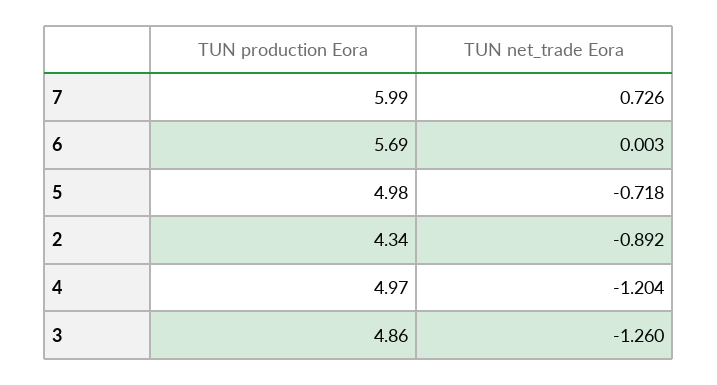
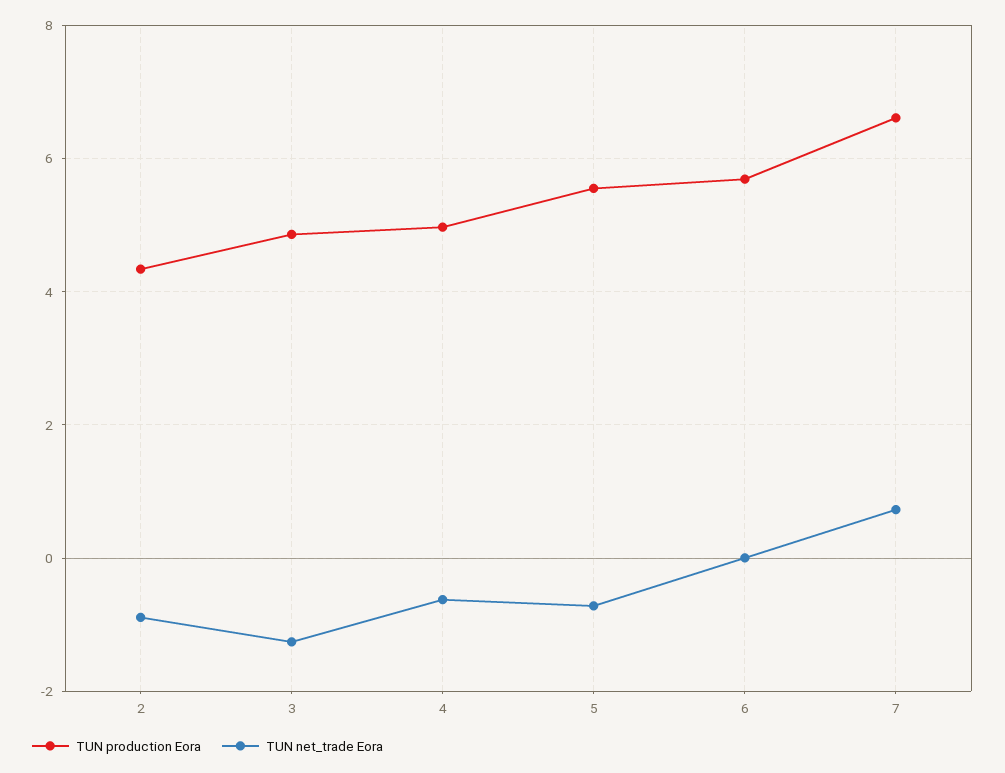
  {
    "TUN production Eora": {
-     "7": 5.99,
+     "7": 6.6,
      "6": 5.69,
-     "5": 4.98,
+     "5": 5.6,
      "2": 4.34,
      "4": 4.97,
      "3": 4.86
    },
    "TUN net_trade Eora": {
      "7": 0.726,
      "6": 0.003,
      "5": -0.718,
      "2": -0.892,
-     "4": -1.204,
+     "4": -0.6,
      "3": -1.26
    }
  }

